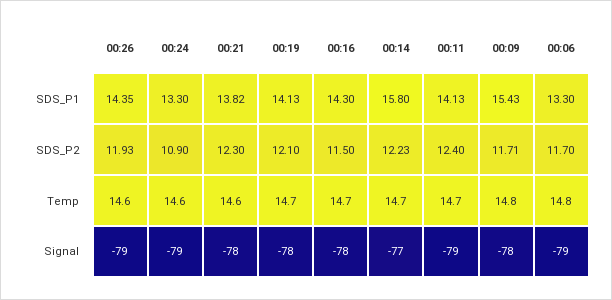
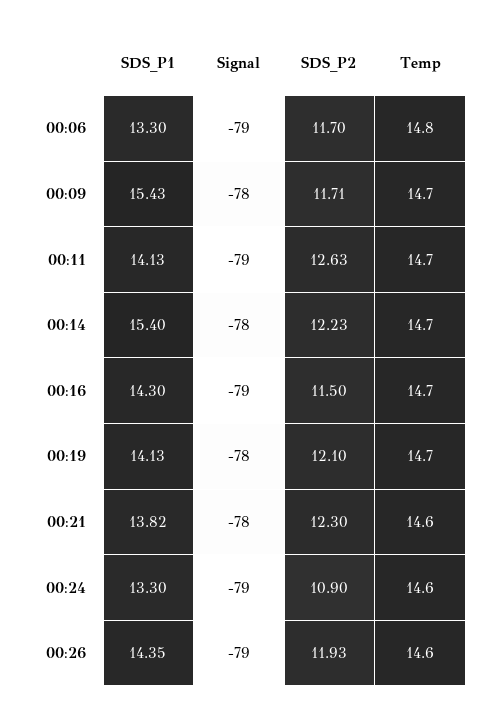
  {
    "00:26": {
      "SDS_P1": 14.35,
      "SDS_P2": 11.93,
      "Temp": 14.6,
      "Signal": -79
    },
    "00:24": {
      "SDS_P1": 13.3,
      "SDS_P2": 10.9,
      "Temp": 14.6,
      "Signal": -79
    },
    "00:21": {
      "SDS_P1": 13.82,
      "SDS_P2": 12.3,
      "Temp": 14.6,
      "Signal": -78
    },
    "00:19": {
      "SDS_P1": 14.13,
      "SDS_P2": 12.1,
      "Temp": 14.7,
      "Signal": -78
    },
    "00:16": {
      "SDS_P1": 14.3,
      "SDS_P2": 11.5,
      "Temp": 14.7,
-     "Signal": -78
+     "Signal": -79
    },
    "00:14": {
-     "SDS_P1": 15.8,
+     "SDS_P1": 15.4,
      "SDS_P2": 12.23,
      "Temp": 14.7,
-     "Signal": -77
+     "Signal": -78
    },
    "00:11": {
      "SDS_P1": 14.13,
-     "SDS_P2": 12.4,
+     "SDS_P2": 12.63,
      "Temp": 14.7,
      "Signal": -79
    },
    "00:09": {
      "SDS_P1": 15.43,
      "SDS_P2": 11.71,
-     "Temp": 14.8,
+     "Temp": 14.7,
      "Signal": -78
    },
    "00:06": {
      "SDS_P1": 13.3,
      "SDS_P2": 11.7,
      "Temp": 14.8,
      "Signal": -79
    }
  }

